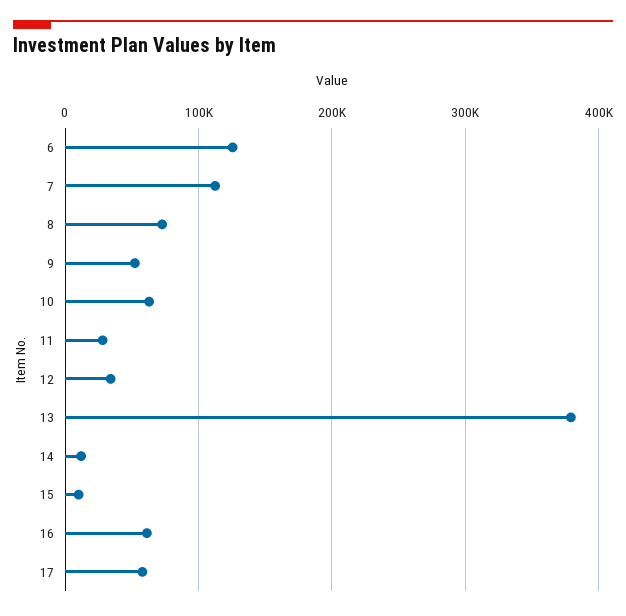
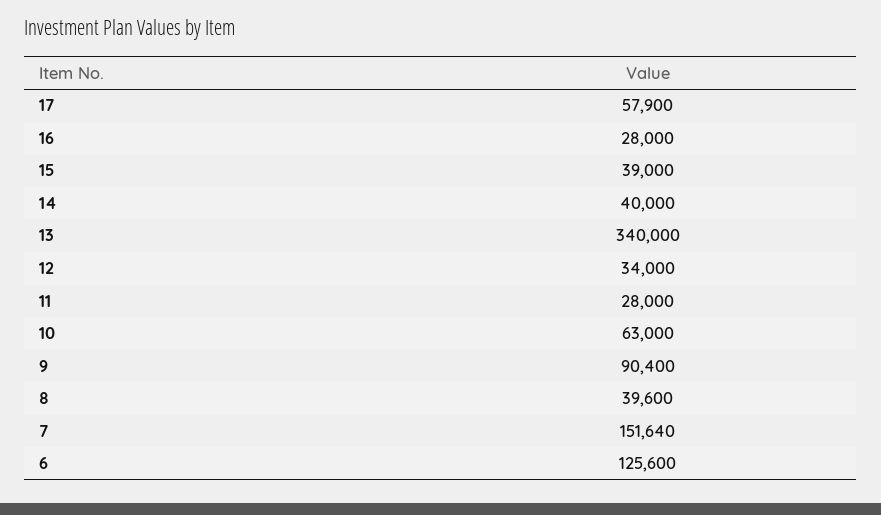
  {
    "6": 125600,
-   "7": 110000,
+   "7": 151640,
-   "8": 70000,
+   "8": 39600,
-   "9": 50000,
+   "9": 90400,
    "10": 63000,
    "11": 28000,
    "12": 34000,
-   "13": 380000,
+   "13": 340000,
-   "14": 10000,
+   "14": 40000,
-   "15": 10000,
+   "15": 39000,
-   "16": 60000,
+   "16": 28000,
    "17": 57900
  }

